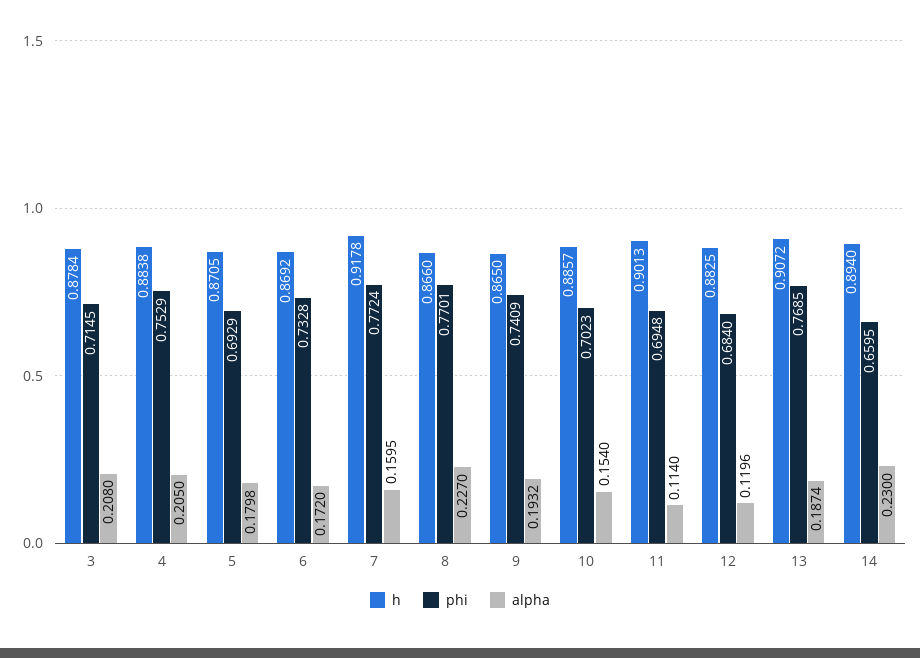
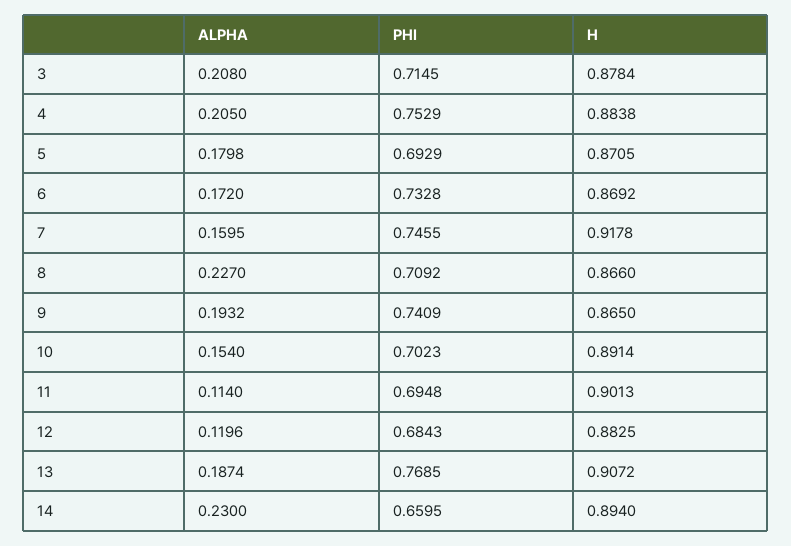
  {
    "h": {
      "3": 0.8784,
      "4": 0.8838,
      "5": 0.8705,
      "6": 0.8692,
      "7": 0.9178,
      "8": 0.866,
      "9": 0.865,
-     "10": 0.8857,
+     "10": 0.8914,
      "11": 0.9013,
      "12": 0.8825,
      "13": 0.9072,
      "14": 0.894
    },
    "phi": {
      "3": 0.7145,
      "4": 0.7529,
      "5": 0.6929,
      "6": 0.7328,
-     "7": 0.7724,
+     "7": 0.7455,
-     "8": 0.7701,
+     "8": 0.7092,
      "9": 0.7409,
      "10": 0.7023,
      "11": 0.6948,
-     "12": 0.684,
+     "12": 0.6843,
      "13": 0.7685,
      "14": 0.6595
    },
    "alpha": {
      "3": 0.208,
      "4": 0.205,
      "5": 0.1798,
      "6": 0.172,
      "7": 0.1595,
      "8": 0.227,
      "9": 0.1932,
      "10": 0.154,
      "11": 0.114,
      "12": 0.1196,
      "13": 0.1874,
      "14": 0.23
    }
  }

